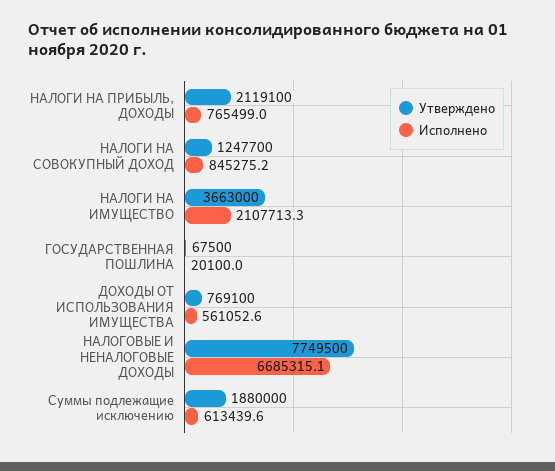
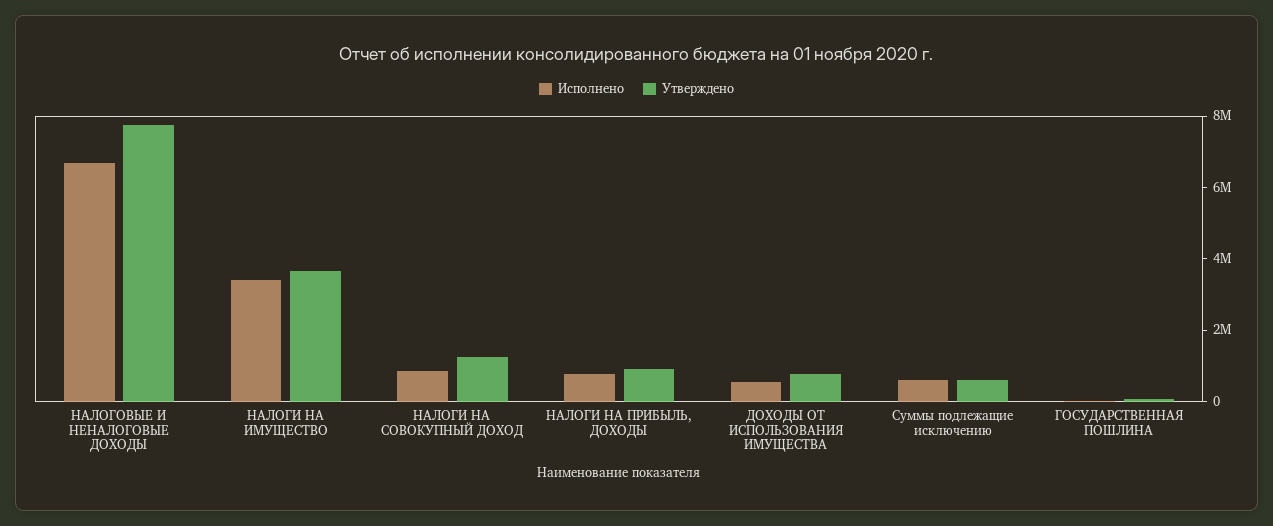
  {
    "Утверждено": {
-     "НАЛОГИ НА ПРИБЫЛЬ, ДОХОДЫ": 2119100,
+     "НАЛОГИ НА ПРИБЫЛЬ, ДОХОДЫ": 1000000,
      "НАЛОГИ НА СОВОКУПНЫЙ ДОХОД": 1247700,
      "НАЛОГИ НА ИМУЩЕСТВО": 3663000,
      "ГОСУДАРСТВЕННАЯ ПОШЛИНА": 67500,
      "ДОХОДЫ ОТ ИСПОЛЬЗОВАНИЯ ИМУЩЕСТВА": 769100,
      "НАЛОГОВЫЕ И НЕНАЛОГОВЫЕ ДОХОДЫ": 7749500,
-     "Суммы подлежащие исключению": 1880000
+     "Суммы подлежащие исключению": 500000
    },
    "Исполнено": {
      "НАЛОГИ НА ПРИБЫЛЬ, ДОХОДЫ": 765499,
      "НАЛОГИ НА СОВОКУПНЫЙ ДОХОД": 845275.2,
-     "НАЛОГИ НА ИМУЩЕСТВО": 2107713.3,
+     "НАЛОГИ НА ИМУЩЕСТВО": 3500000,
      "ГОСУДАРСТВЕННАЯ ПОШЛИНА": 20100,
      "ДОХОДЫ ОТ ИСПОЛЬЗОВАНИЯ ИМУЩЕСТВА": 561052.6,
      "НАЛОГОВЫЕ И НЕНАЛОГОВЫЕ ДОХОДЫ": 6685315.1,
      "Суммы подлежащие исключению": 613439.6
    }
  }

